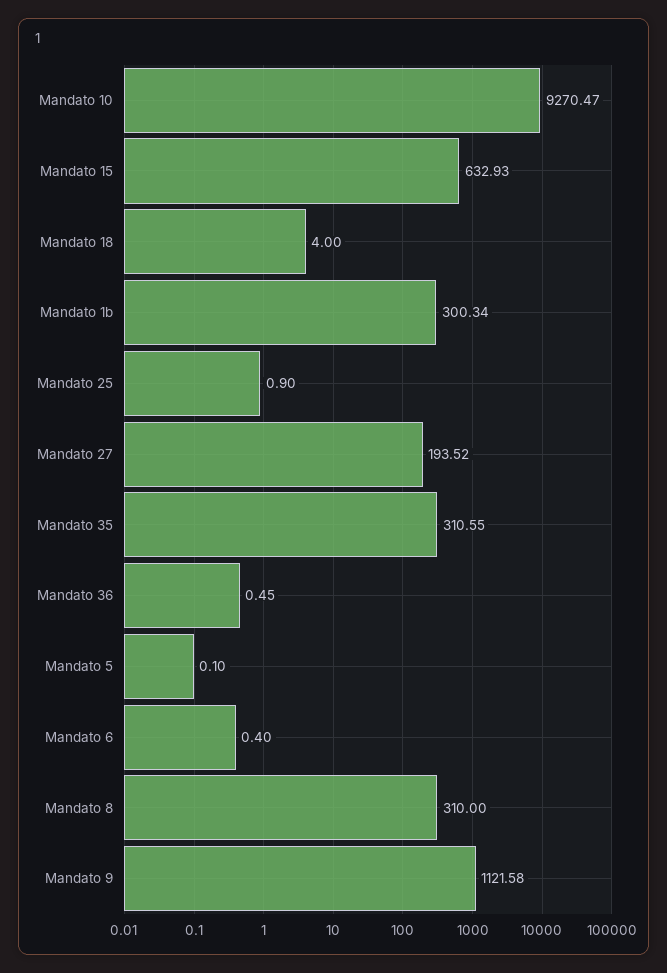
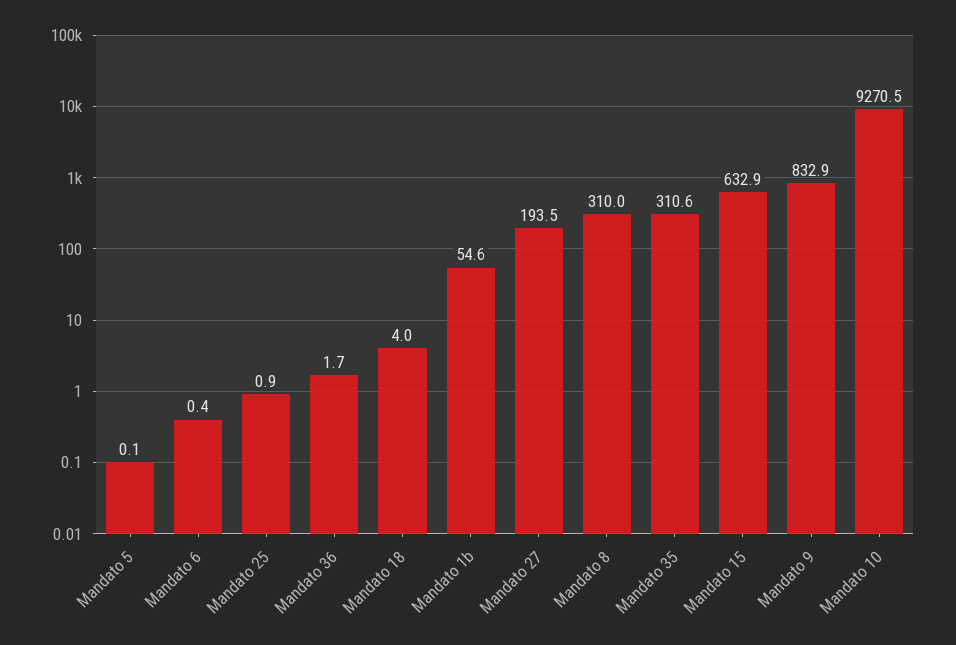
  {
    "Mandato 10": 9270.47,
    "Mandato 15": 632.93,
    "Mandato 18": 4,
-   "Mandato 1b": 300.34,
+   "Mandato 1b": 54.6,
    "Mandato 25": 0.9,
    "Mandato 27": 193.52,
    "Mandato 35": 310.55,
-   "Mandato 36": 0.45,
+   "Mandato 36": 1.7,
    "Mandato 5": 0.1,
    "Mandato 6": 0.4,
    "Mandato 8": 310,
-   "Mandato 9": 1121.58
+   "Mandato 9": 832.9
  }

